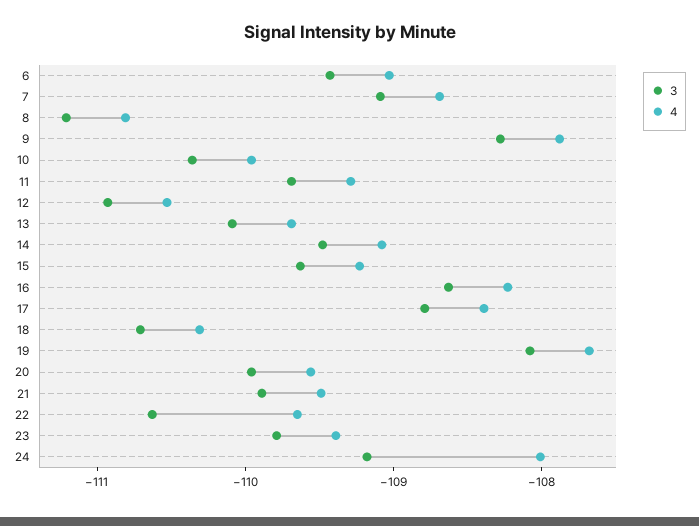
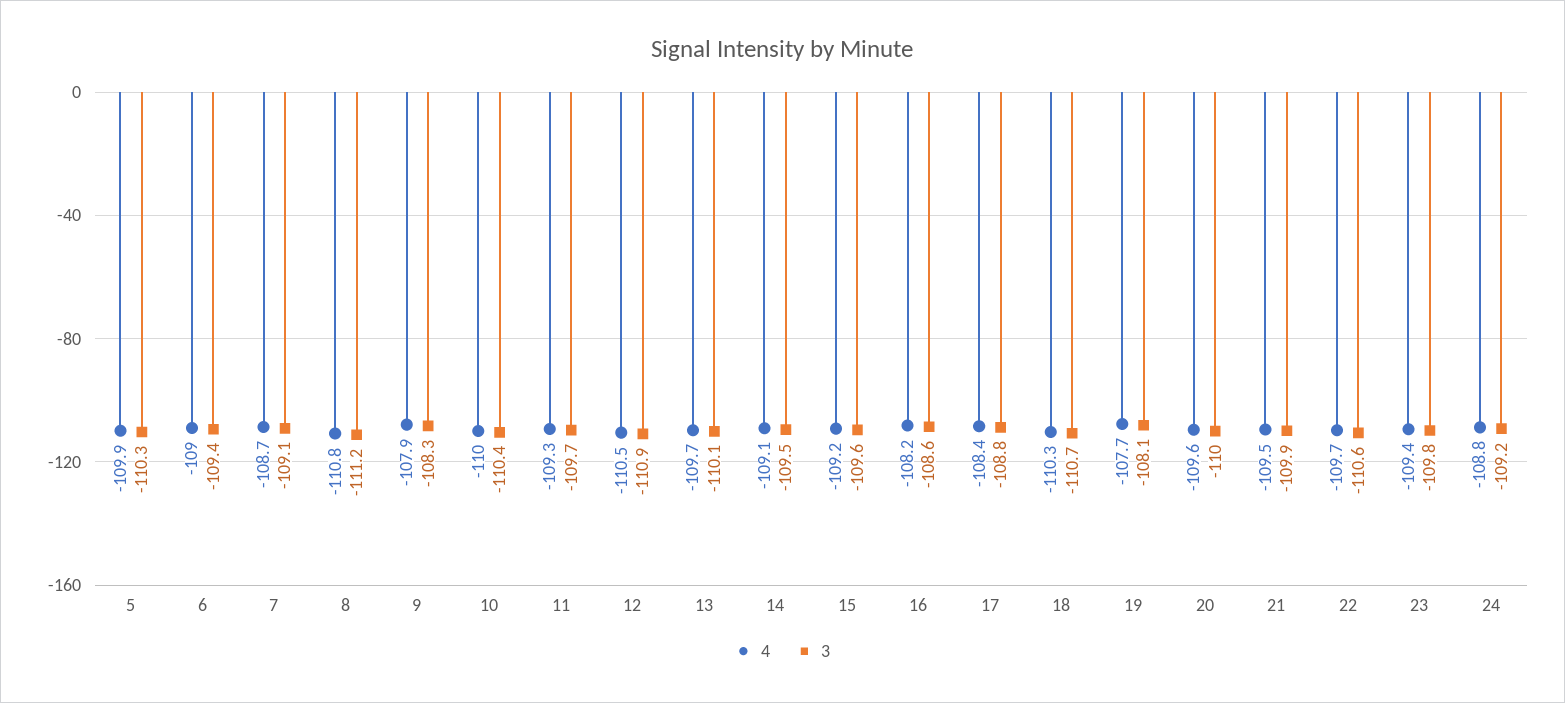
  {
    "3": {
      "6": -109.4,
      "7": -109.1,
      "8": -111.2,
      "9": -108.3,
      "10": -110.4,
      "11": -109.7,
      "12": -110.9,
      "13": -110.1,
      "14": -109.5,
      "15": -109.6,
      "16": -108.6,
      "17": -108.8,
      "18": -110.7,
      "19": -108.1,
      "20": -110,
      "21": -109.9,
      "22": -110.6,
      "23": -109.8,
-     "24": -109.2
+     "24": -109.2,
+     "5": -110.3
    },
    "4": {
      "6": -109,
      "7": -108.7,
      "8": -110.8,
      "9": -107.9,
      "10": -110,
      "11": -109.3,
      "12": -110.5,
      "13": -109.7,
      "14": -109.1,
      "15": -109.2,
      "16": -108.2,
      "17": -108.4,
      "18": -110.3,
      "19": -107.7,
      "20": -109.6,
      "21": -109.5,
      "22": -109.7,
      "23": -109.4,
-     "24": -108
+     "24": -108.8,
+     "5": -109.9
    }
  }

